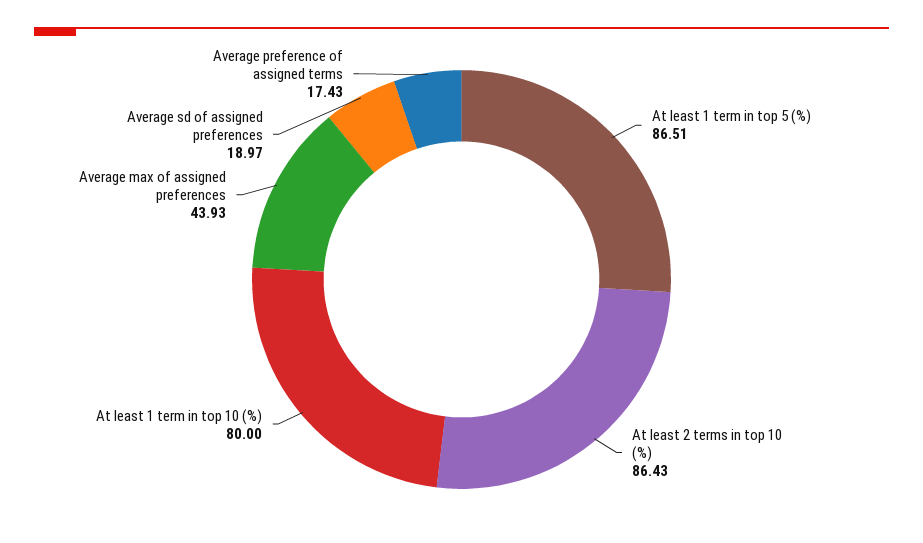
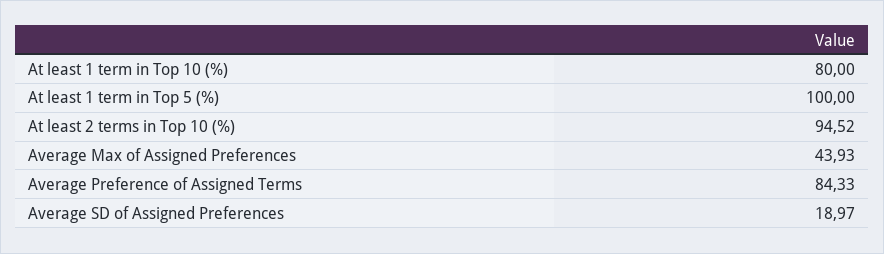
  {
-   "At least 1 term in top 5 (%)": 86.51,
+   "At least 1 term in top 5 (%)": 100,
-   "At least 2 terms in top 10 (%)": 86.43,
+   "At least 2 terms in top 10 (%)": 94.52,
    "At least 1 term in top 10 (%)": 80,
    "Average max of assigned preferences": 43.93,
    "Average sd of assigned preferences": 18.97,
-   "Average preference of assigned terms": 17.43
+   "Average preference of assigned terms": 84.33
  }

